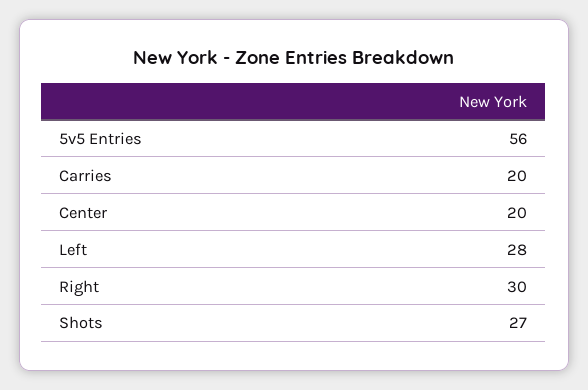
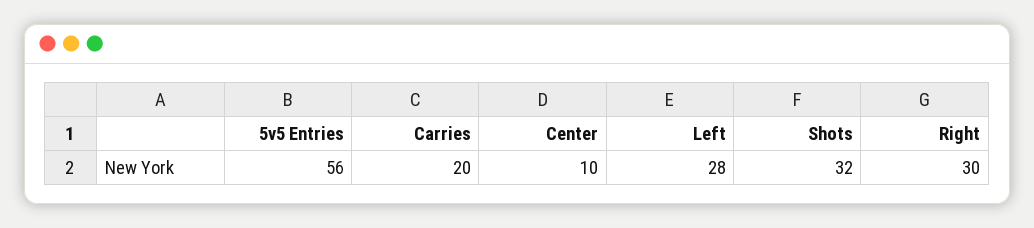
  {
    "5v5 Entries": 56,
    "Carries": 20,
-   "Center": 20,
+   "Center": 10,
    "Left": 28,
    "Right": 30,
-   "Shots": 27
+   "Shots": 32
  }

